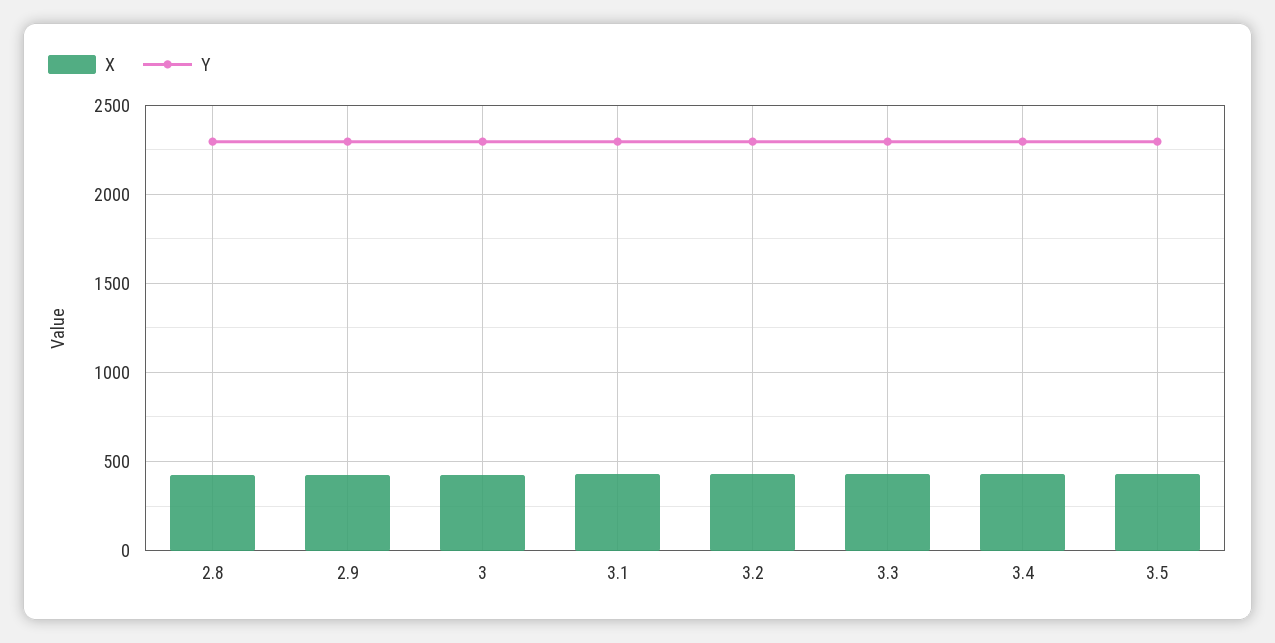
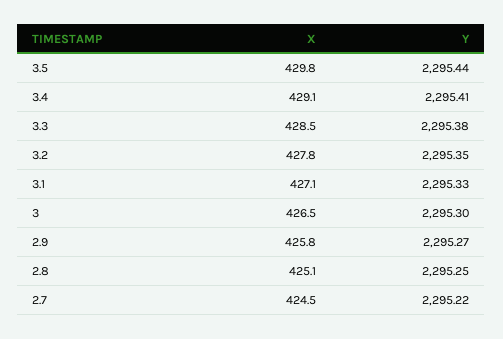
  {
    "X": {
      "2.8": 425.1,
      "2.9": 425.8,
      "3": 426.5,
      "3.1": 427.1,
      "3.2": 427.8,
      "3.3": 428.5,
      "3.4": 429.1,
-     "3.5": 429.8
+     "3.5": 429.8,
+     "2.7": 424.5
    },
    "Y": {
      "2.8": 2295.25,
      "2.9": 2295.27,
      "3": 2295.3,
      "3.1": 2295.33,
      "3.2": 2295.35,
      "3.3": 2295.38,
      "3.4": 2295.41,
-     "3.5": 2295.44
+     "3.5": 2295.44,
+     "2.7": 2295.22
    }
  }

